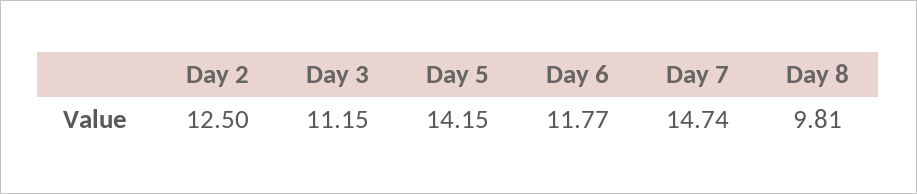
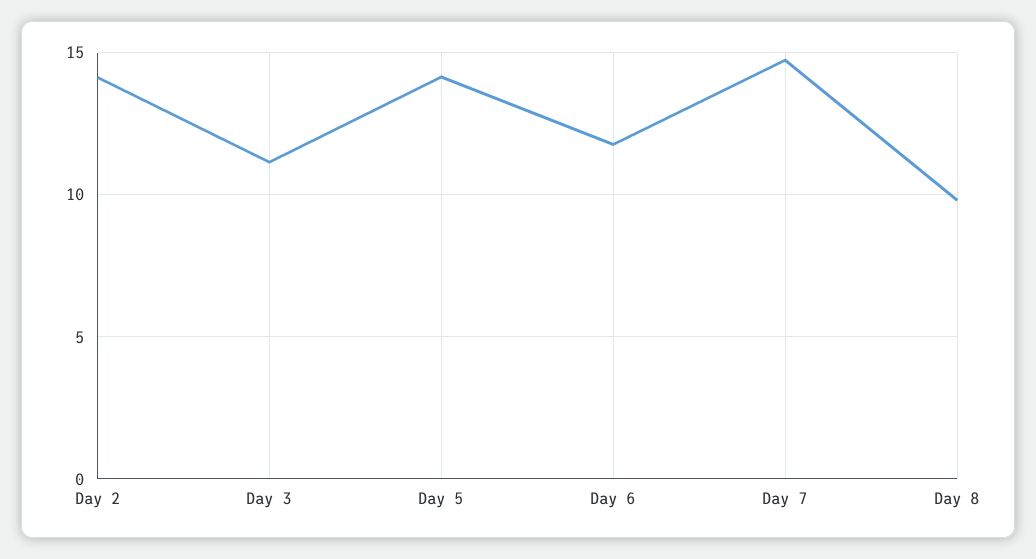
  {
-   "Day 2": 12.5,
+   "Day 2": 14,
    "Day 3": 11.15,
    "Day 5": 14.15,
    "Day 6": 11.77,
    "Day 7": 14.74,
    "Day 8": 9.81
  }

